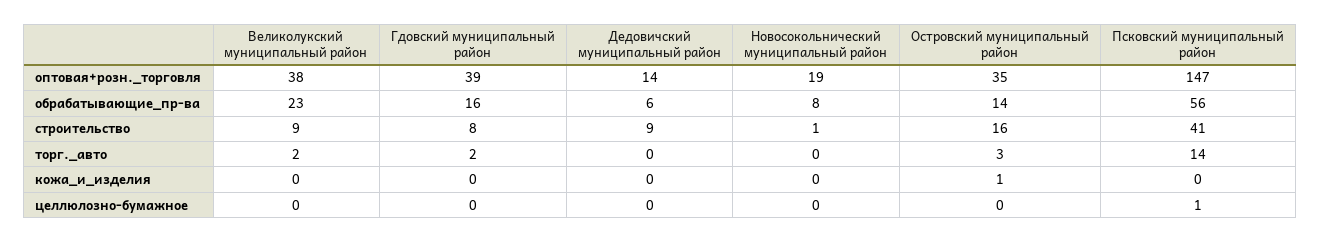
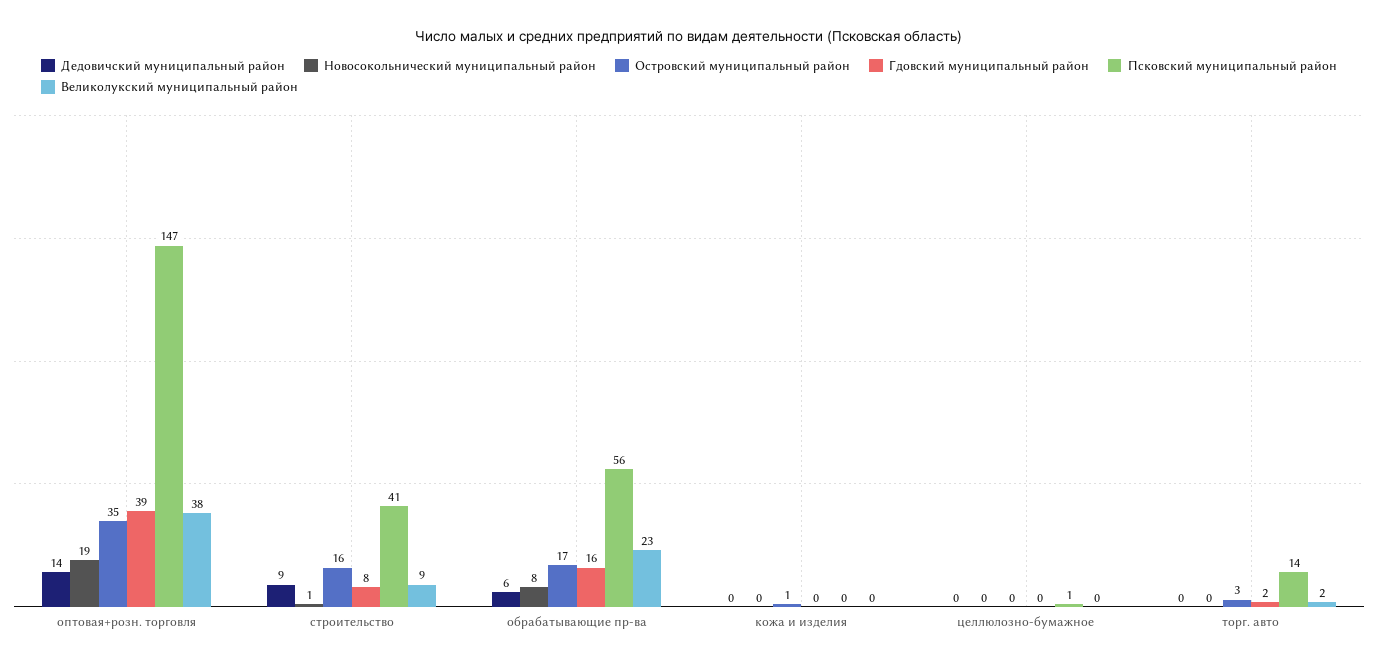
  {
    "Великолукский муниципальный район": {
      "оптовая+розн._торговля": 38,
      "обрабатывающие_пр-ва": 23,
      "строительство": 9,
      "торг._авто": 2,
      "кожа_и_изделия": 0,
      "целлюлозно-бумажное": 0
    },
    "Гдовский муниципальный район": {
      "оптовая+розн._торговля": 39,
      "обрабатывающие_пр-ва": 16,
      "строительство": 8,
      "торг._авто": 2,
      "кожа_и_изделия": 0,
      "целлюлозно-бумажное": 0
    },
    "Дедовичский муниципальный район": {
      "оптовая+розн._торговля": 14,
      "обрабатывающие_пр-ва": 6,
      "строительство": 9,
      "торг._авто": 0,
      "кожа_и_изделия": 0,
      "целлюлозно-бумажное": 0
    },
    "Новосокольнический муниципальный район": {
      "оптовая+розн._торговля": 19,
      "обрабатывающие_пр-ва": 8,
      "строительство": 1,
      "торг._авто": 0,
      "кожа_и_изделия": 0,
      "целлюлозно-бумажное": 0
    },
    "Островский муниципальный район": {
      "оптовая+розн._торговля": 35,
-     "обрабатывающие_пр-ва": 14,
+     "обрабатывающие_пр-ва": 17,
      "строительство": 16,
      "торг._авто": 3,
      "кожа_и_изделия": 1,
      "целлюлозно-бумажное": 0
    },
    "Псковский муниципальный район": {
      "оптовая+розн._торговля": 147,
      "обрабатывающие_пр-ва": 56,
      "строительство": 41,
      "торг._авто": 14,
      "кожа_и_изделия": 0,
      "целлюлозно-бумажное": 1
    }
  }

